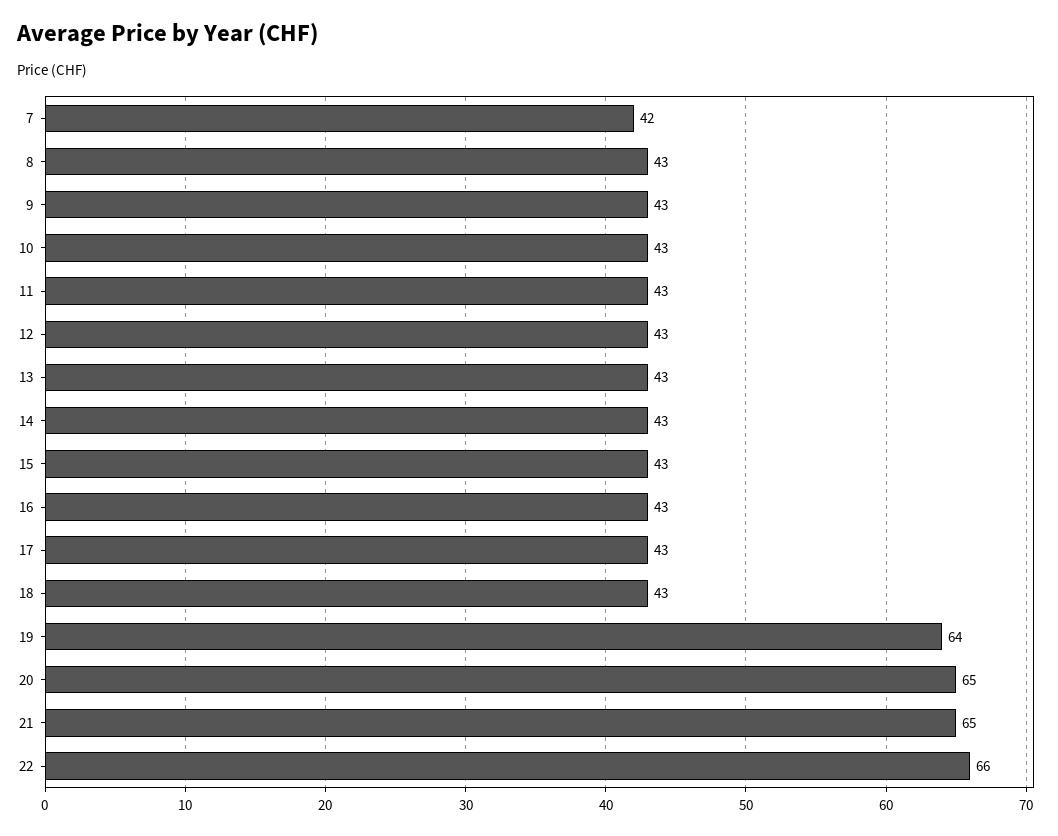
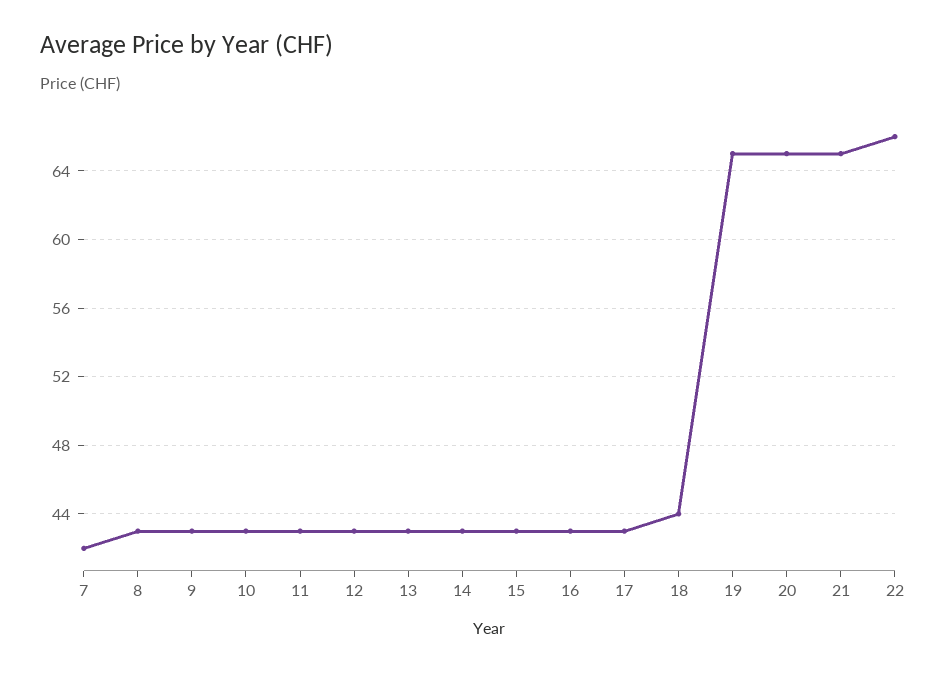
  {
    "7": 42,
    "8": 43,
    "9": 43,
    "10": 43,
    "11": 43,
    "12": 43,
    "13": 43,
    "14": 43,
    "15": 43,
    "16": 43,
    "17": 43,
-   "18": 43,
+   "18": 44,
-   "19": 64,
+   "19": 65,
    "20": 65,
    "21": 65,
    "22": 66
  }

